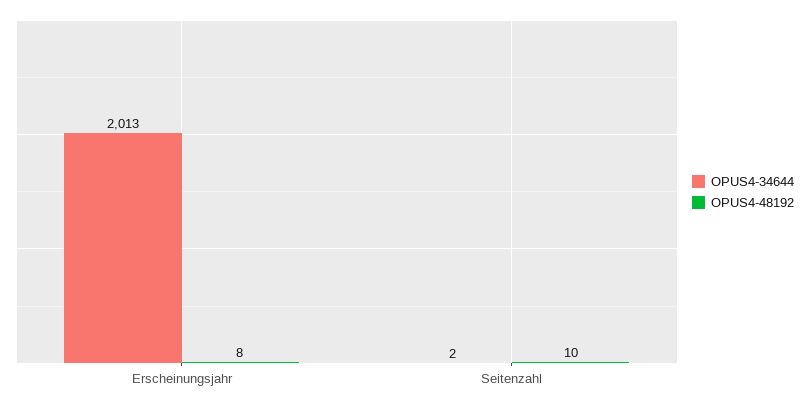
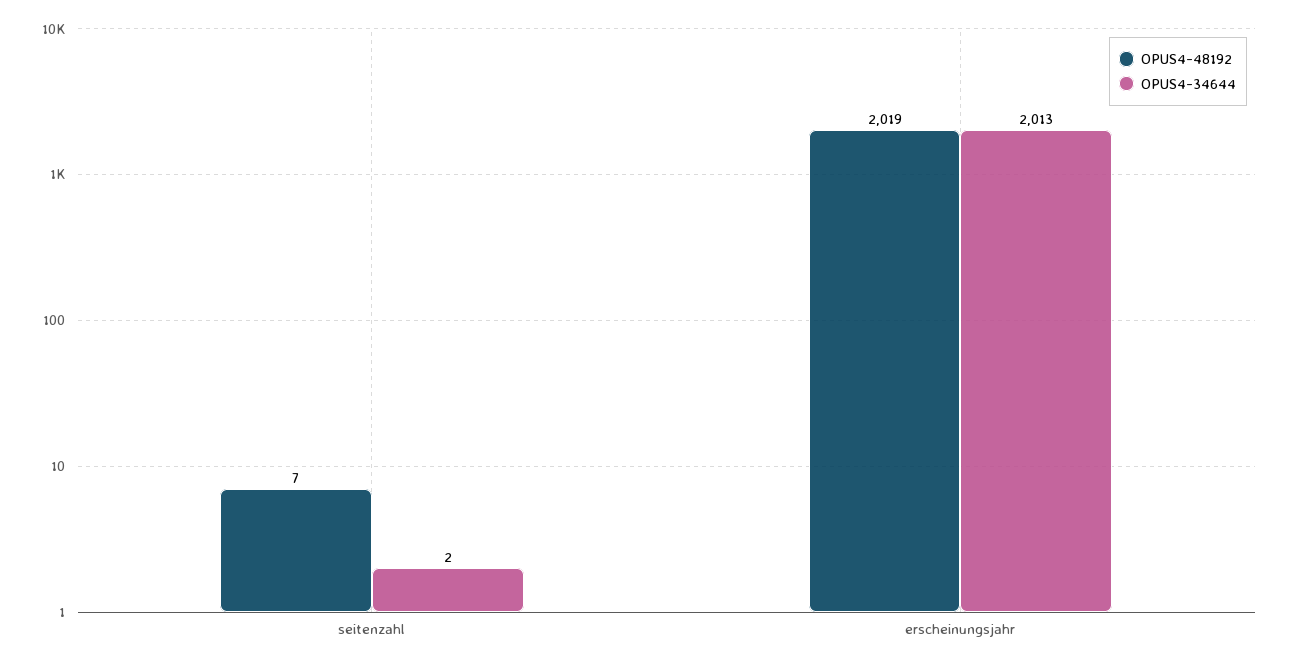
  {
    "OPUS4-34644": {
      "Erscheinungsjahr": 2013,
      "Seitenzahl": 2
    },
    "OPUS4-48192": {
-     "Erscheinungsjahr": 8,
+     "Erscheinungsjahr": 2019,
-     "Seitenzahl": 10
+     "Seitenzahl": 7
    }
  }

